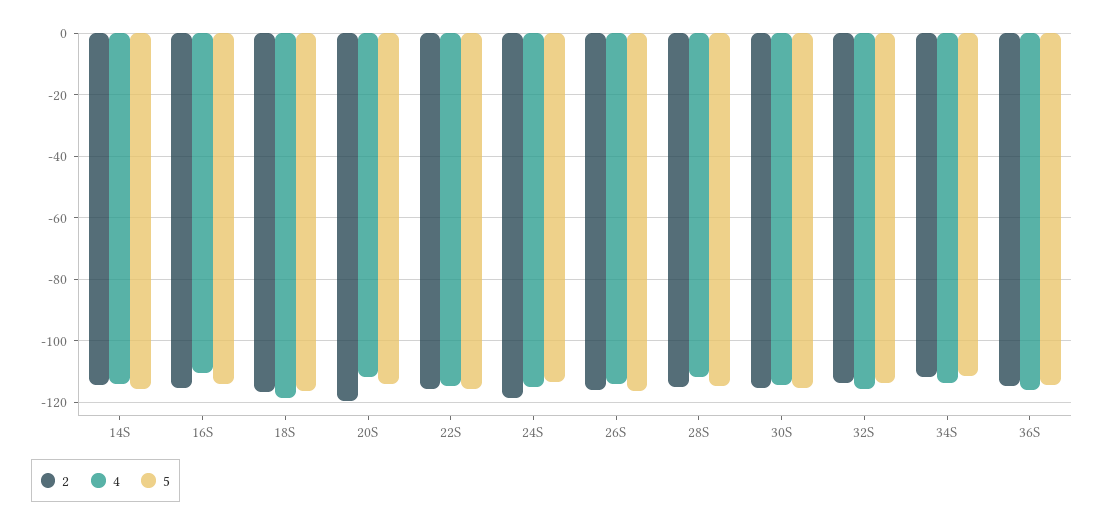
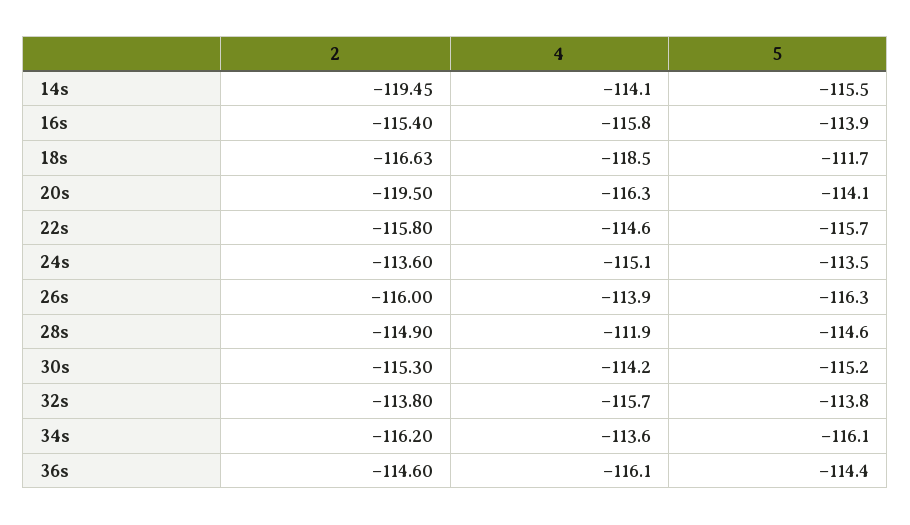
  {
    "2": {
-     "14S": -114,
+     "14S": -119.45,
      "16S": -115.4,
      "18S": -116.63,
      "20S": -119.5,
      "22S": -115.8,
-     "24S": -118,
+     "24S": -113.6,
      "26S": -116,
      "28S": -114.9,
      "30S": -115.3,
      "32S": -113.8,
-     "34S": -112,
+     "34S": -116.2,
      "36S": -114.6
    },
    "4": {
      "14S": -114.1,
-     "16S": -110,
+     "16S": -115.8,
      "18S": -118.5,
-     "20S": -112,
+     "20S": -116.3,
      "22S": -114.6,
      "24S": -115.1,
      "26S": -113.9,
      "28S": -111.9,
      "30S": -114.2,
      "32S": -115.7,
      "34S": -113.6,
      "36S": -116.1
    },
    "5": {
      "14S": -115.5,
      "16S": -113.9,
-     "18S": -116,
+     "18S": -111.7,
      "20S": -114.1,
      "22S": -115.7,
      "24S": -113.5,
      "26S": -116.3,
      "28S": -114.6,
      "30S": -115.2,
      "32S": -113.8,
-     "34S": -112,
+     "34S": -116.1,
      "36S": -114.4
    }
  }

